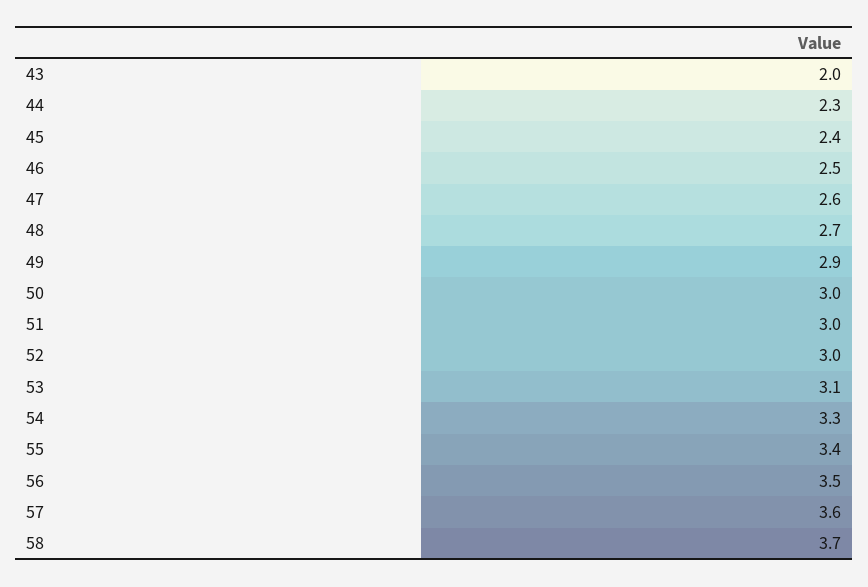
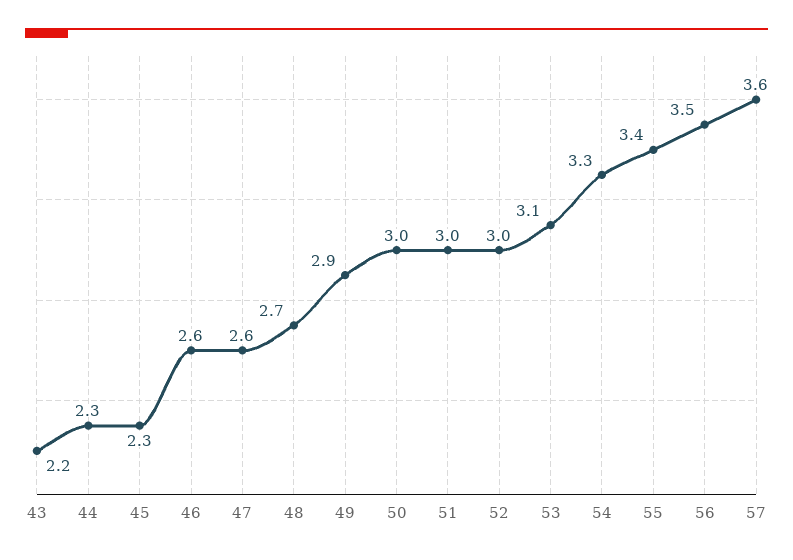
  {
-   "43": 2,
+   "43": 2.2,
    "44": 2.3,
-   "45": 2.4,
+   "45": 2.3,
-   "46": 2.5,
+   "46": 2.6,
    "47": 2.6,
    "48": 2.7,
    "49": 2.9,
    "50": 3,
    "51": 3,
    "52": 3,
    "53": 3.1,
    "54": 3.3,
    "55": 3.4,
    "56": 3.5,
-   "57": 3.6,
+   "57": 3.6
-   "58": 3.7
  }

